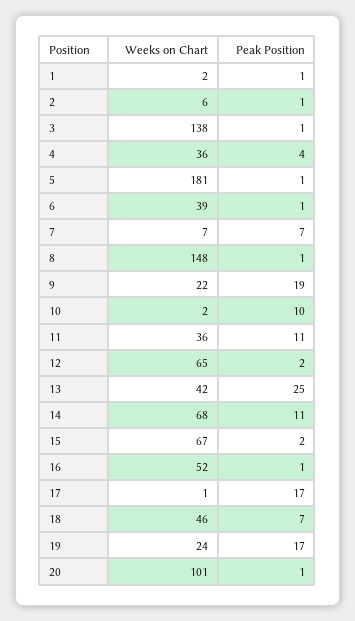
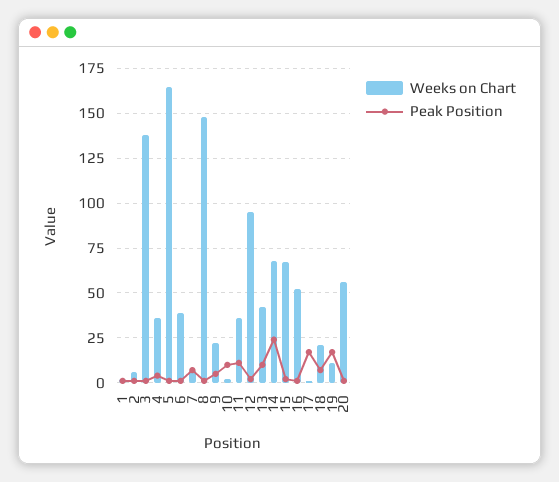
  {
    "Weeks on Chart": {
      "1": 2,
      "2": 6,
      "3": 138,
      "4": 36,
-     "5": 181,
+     "5": 165,
      "6": 39,
      "7": 7,
      "8": 148,
      "9": 22,
      "10": 2,
      "11": 36,
-     "12": 65,
+     "12": 95,
      "13": 42,
      "14": 68,
      "15": 67,
      "16": 52,
      "17": 1,
-     "18": 46,
+     "18": 20,
-     "19": 24,
+     "19": 10,
-     "20": 101
+     "20": 55
    },
    "Peak Position": {
      "1": 1,
      "2": 1,
      "3": 1,
      "4": 4,
      "5": 1,
      "6": 1,
      "7": 7,
      "8": 1,
-     "9": 19,
+     "9": 5,
      "10": 10,
      "11": 11,
      "12": 2,
-     "13": 25,
+     "13": 10,
-     "14": 11,
+     "14": 25,
      "15": 2,
      "16": 1,
      "17": 17,
      "18": 7,
      "19": 17,
      "20": 1
    }
  }

